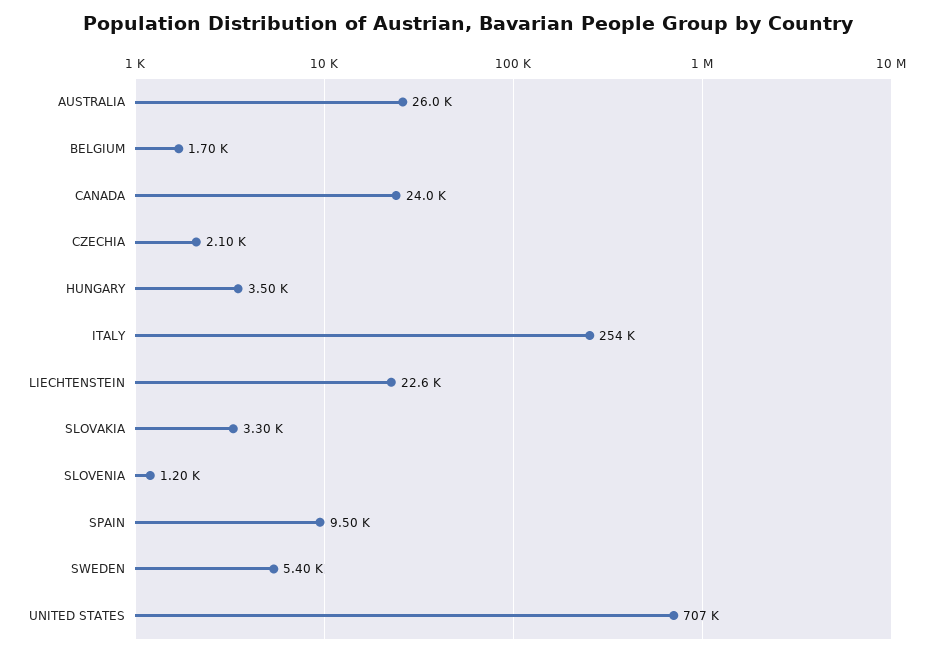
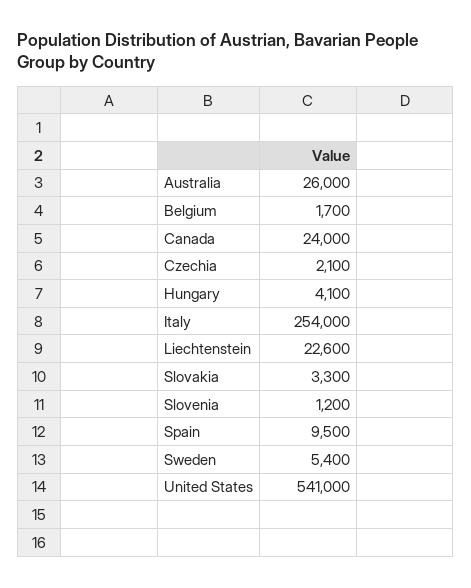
  {
    "AUSTRALIA": 26000,
    "BELGIUM": 1700,
    "CANADA": 24000,
    "CZECHIA": 2100,
-   "HUNGARY": 3500,
+   "HUNGARY": 4100,
    "ITALY": 254000,
    "LIECHTENSTEIN": 22600,
    "SLOVAKIA": 3300,
    "SLOVENIA": 1200,
    "SPAIN": 9500,
    "SWEDEN": 5400,
-   "UNITED STATES": 707000
+   "UNITED STATES": 541000
  }

